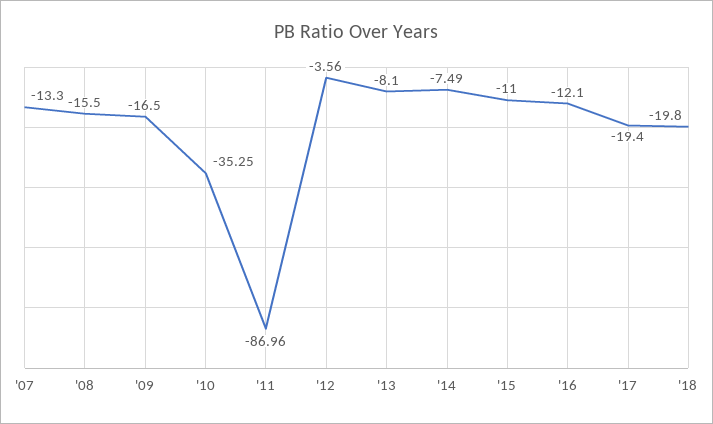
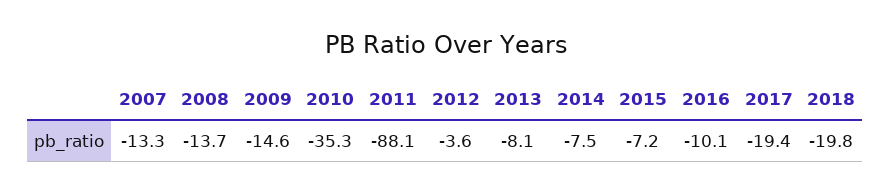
  {
    "'07": -13.3,
-   "'08": -15.5,
+   "'08": -13.7,
-   "'09": -16.5,
+   "'09": -14.6,
    "'10": -35.25,
-   "'11": -86.96,
+   "'11": -88.1,
    "'12": -3.56,
    "'13": -8.1,
    "'14": -7.49,
-   "'15": -11,
+   "'15": -7.2,
-   "'16": -12.1,
+   "'16": -10.1,
    "'17": -19.4,
    "'18": -19.8
  }

